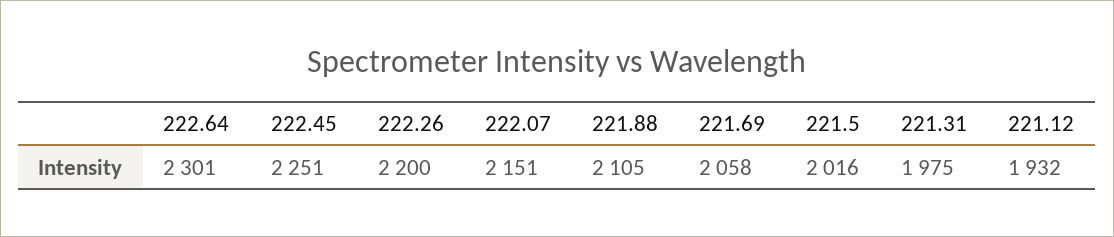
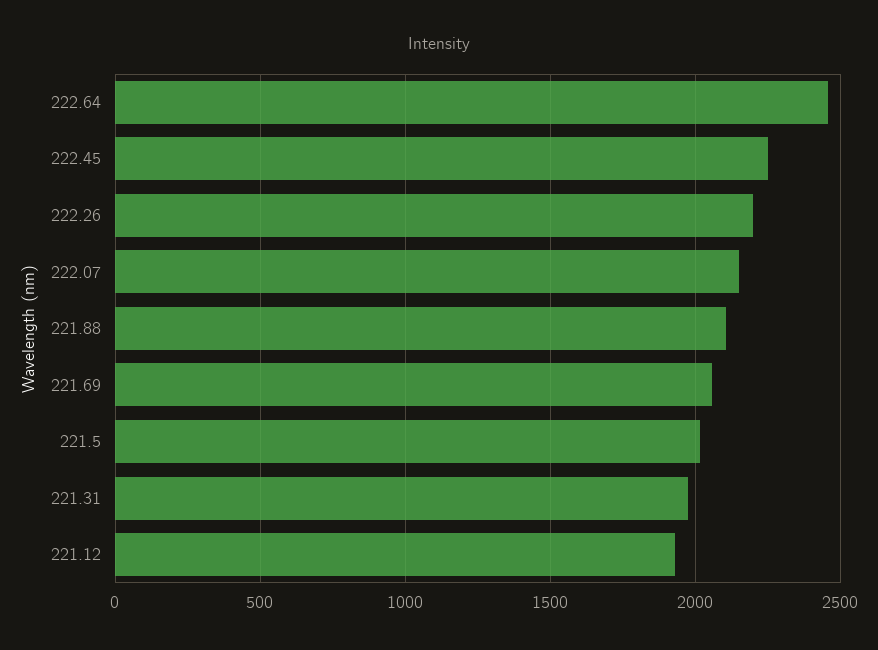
  {
-   "222.64": 2301,
+   "222.64": 2450,
    "222.45": 2251,
    "222.26": 2200,
    "222.07": 2151,
    "221.88": 2105,
    "221.69": 2058,
    "221.5": 2016,
    "221.31": 1975,
    "221.12": 1932
  }

